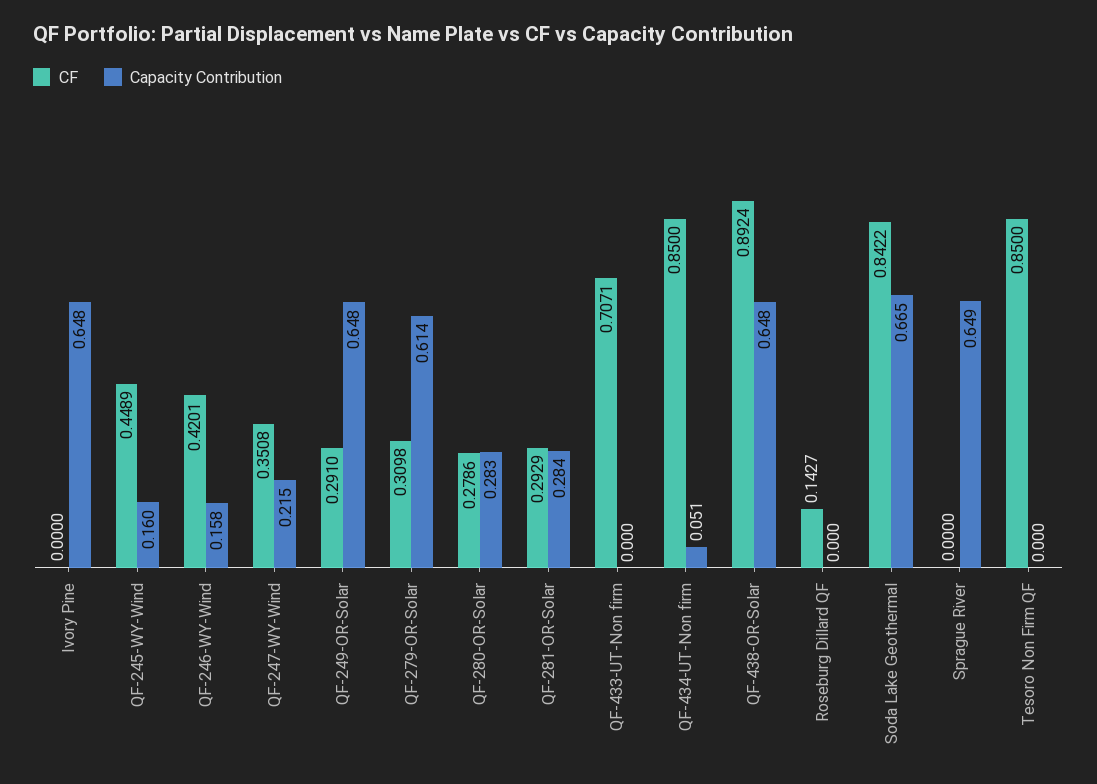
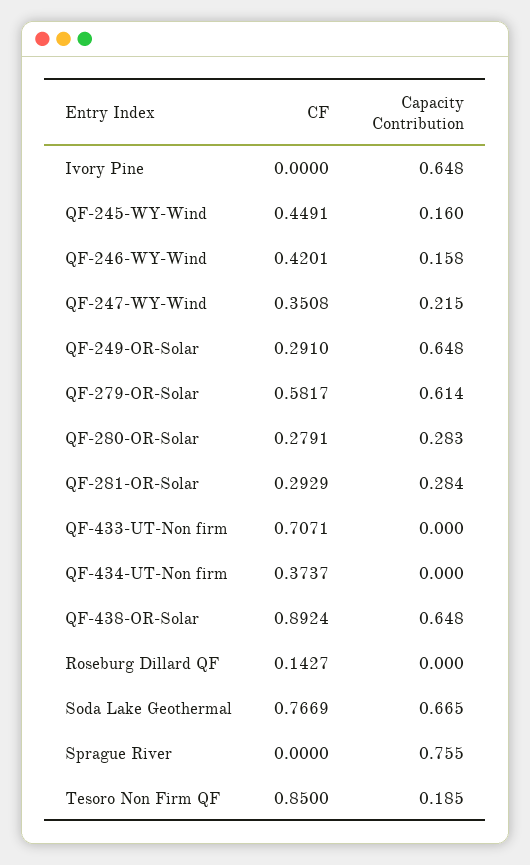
  {
    "CF": {
      "Ivory Pine": 0,
-     "QF-245-WY-Wind": 0.4489,
+     "QF-245-WY-Wind": 0.4491,
      "QF-246-WY-Wind": 0.4201,
      "QF-247-WY-Wind": 0.3508,
      "QF-249-OR-Solar": 0.291,
-     "QF-279-OR-Solar": 0.3098,
+     "QF-279-OR-Solar": 0.5817,
-     "QF-280-OR-Solar": 0.2786,
+     "QF-280-OR-Solar": 0.2791,
      "QF-281-OR-Solar": 0.2929,
      "QF-433-UT-Non firm": 0.7071,
-     "QF-434-UT-Non firm": 0.85,
+     "QF-434-UT-Non firm": 0.3737,
      "QF-438-OR-Solar": 0.8924,
      "Roseburg Dillard QF": 0.1427,
-     "Soda Lake Geothermal": 0.8422,
+     "Soda Lake Geothermal": 0.7669,
      "Sprague River": 0,
      "Tesoro Non Firm QF": 0.85
    },
    "Capacity Contribution": {
      "Ivory Pine": 0.648,
      "QF-245-WY-Wind": 0.16,
      "QF-246-WY-Wind": 0.158,
      "QF-247-WY-Wind": 0.215,
      "QF-249-OR-Solar": 0.648,
      "QF-279-OR-Solar": 0.614,
      "QF-280-OR-Solar": 0.283,
      "QF-281-OR-Solar": 0.284,
      "QF-433-UT-Non firm": 0,
-     "QF-434-UT-Non firm": 0.051,
+     "QF-434-UT-Non firm": 0,
      "QF-438-OR-Solar": 0.648,
      "Roseburg Dillard QF": 0,
      "Soda Lake Geothermal": 0.665,
-     "Sprague River": 0.649,
+     "Sprague River": 0.755,
-     "Tesoro Non Firm QF": 0
+     "Tesoro Non Firm QF": 0.185
    }
  }

